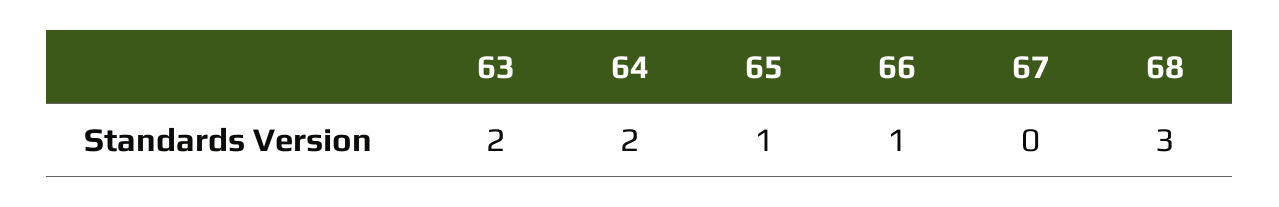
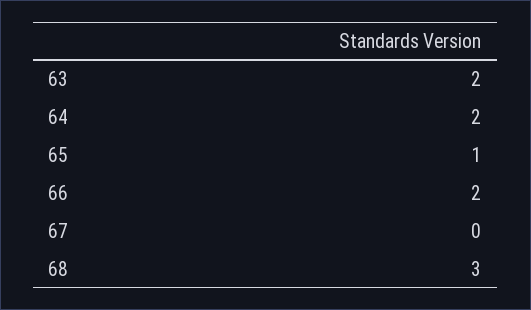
  {
    "63": 2,
    "64": 2,
    "65": 1,
-   "66": 1,
+   "66": 2,
    "67": 0,
    "68": 3
  }

